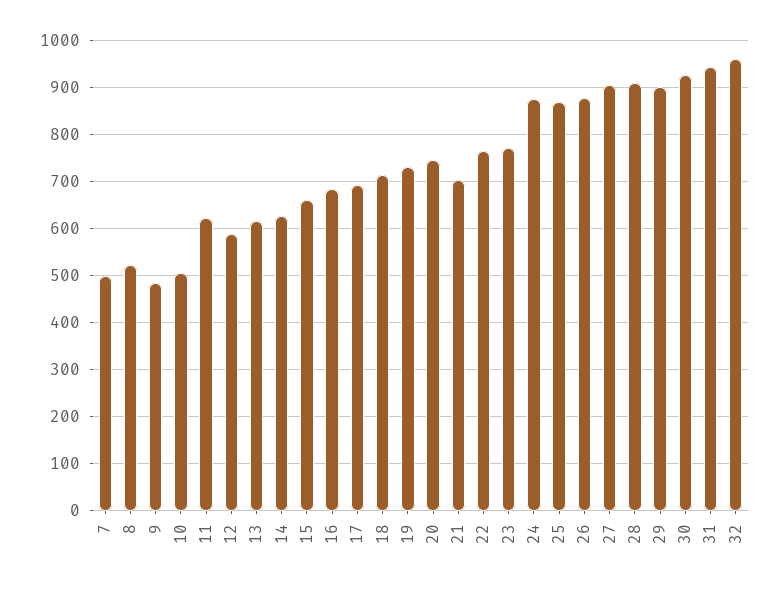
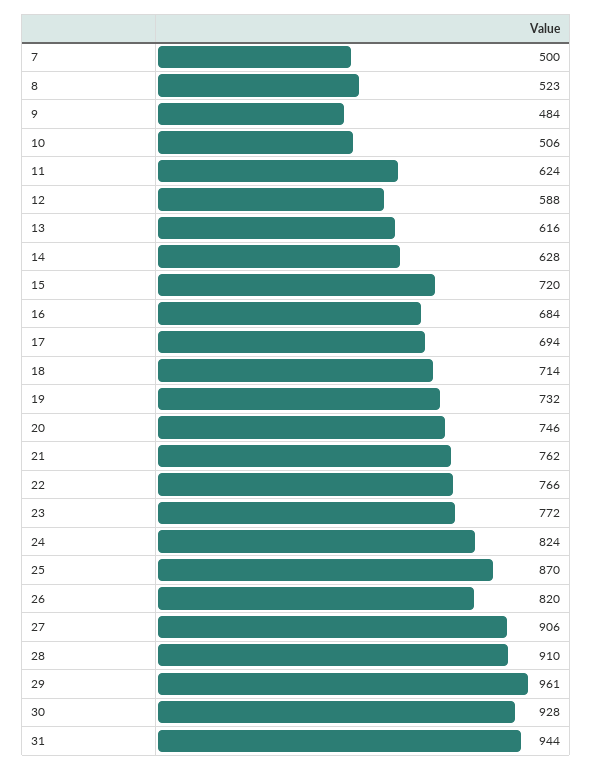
  {
    "7": 500,
    "8": 523,
    "9": 484,
    "10": 506,
    "11": 624,
    "12": 588,
    "13": 616,
    "14": 628,
-   "15": 660,
+   "15": 720,
    "16": 684,
    "17": 694,
    "18": 714,
    "19": 732,
    "20": 746,
-   "21": 700,
+   "21": 762,
    "22": 766,
    "23": 772,
-   "24": 880,
+   "24": 824,
    "25": 870,
-   "26": 880,
+   "26": 820,
    "27": 906,
    "28": 910,
-   "29": 900,
+   "29": 961,
    "30": 928,
-   "31": 944,
+   "31": 944
-   "32": 960
  }

